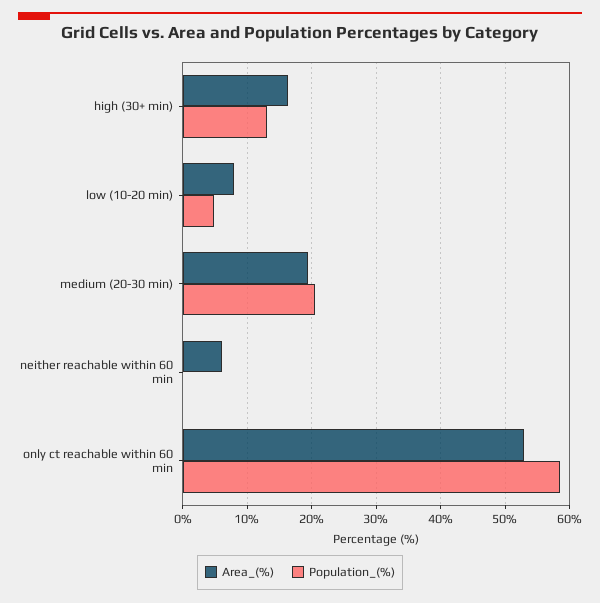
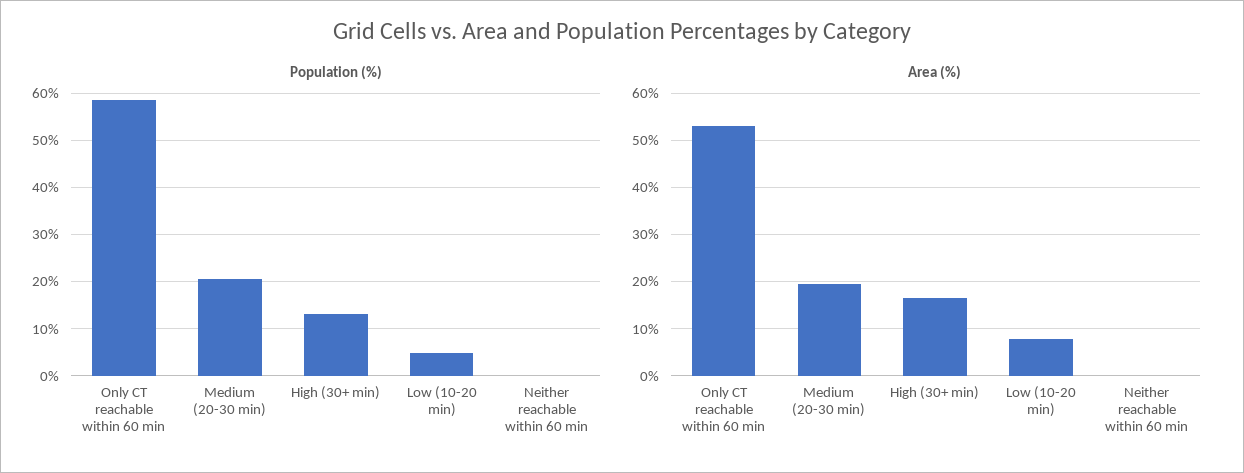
  {
    "Area_(%)": {
      "high (30+ min)": 16,
      "low (10-20 min)": 8,
      "medium (20-30 min)": 20,
-     "neither reachable within 60 min": 6,
+     "neither reachable within 60 min": 0,
      "only ct reachable within 60 min": 53
    },
    "Population_(%)": {
      "high (30+ min)": 13,
      "low (10-20 min)": 5,
      "medium (20-30 min)": 21,
      "neither reachable within 60 min": 0,
      "only ct reachable within 60 min": 59
    }
  }

